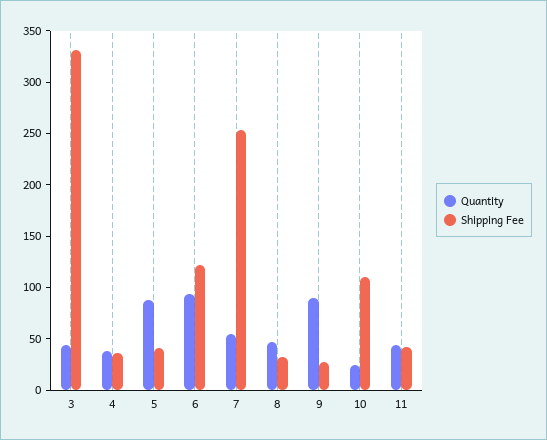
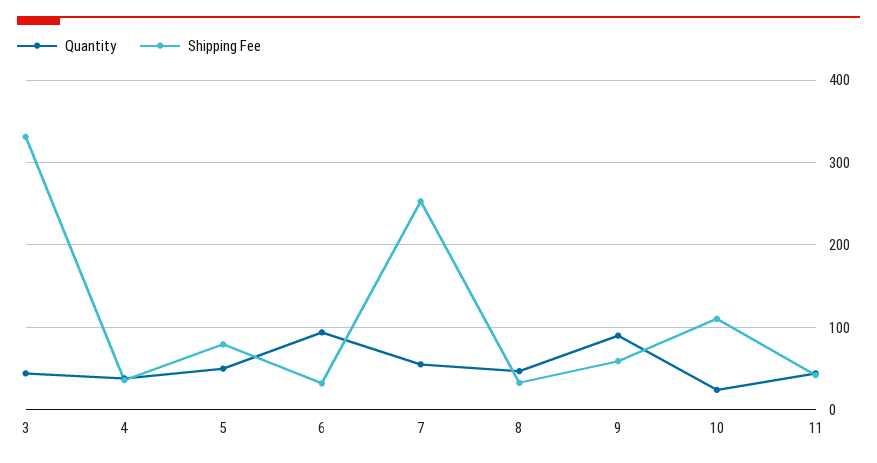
  {
    "Quantity": {
      "3": 40,
      "4": 40,
-     "5": 90,
+     "5": 50,
      "6": 90,
      "7": 60,
      "8": 50,
      "9": 90,
      "10": 20,
      "11": 40
    },
    "Shipping Fee": {
      "3": 330,
      "4": 40,
-     "5": 40,
+     "5": 80,
-     "6": 120,
+     "6": 30,
      "7": 250,
      "8": 30,
-     "9": 30,
+     "9": 60,
      "10": 110,
      "11": 40
    }
  }

